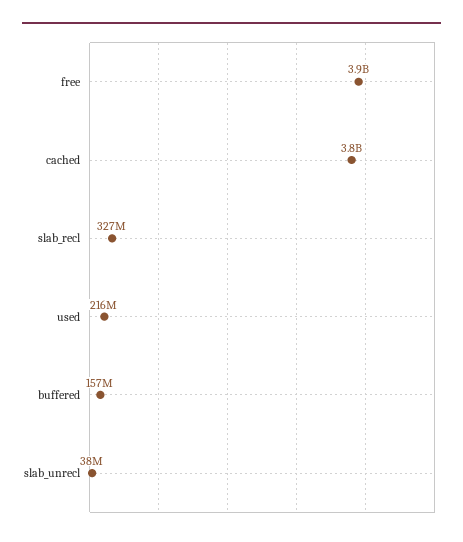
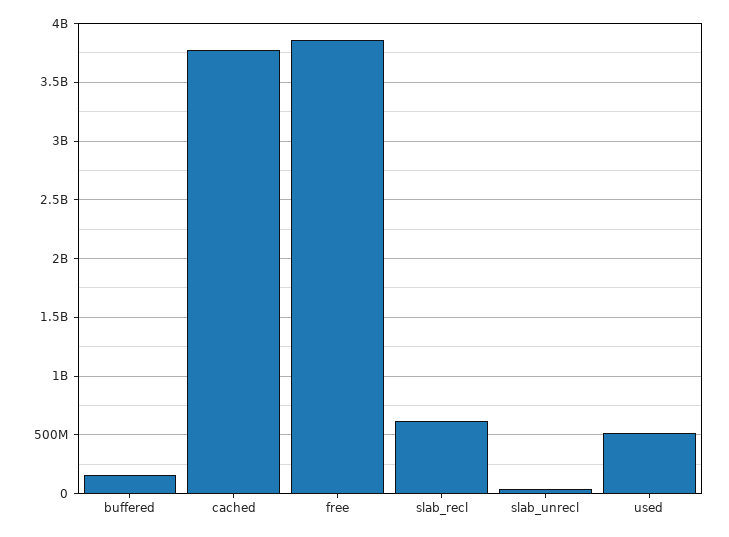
  {
    "free": 3900000000,
    "cached": 3800000000,
-   "slab_recl": 327000000,
+   "slab_recl": 600000000,
-   "used": 216000000,
+   "used": 500000000,
    "buffered": 157000000,
    "slab_unrecl": 38000000
  }

